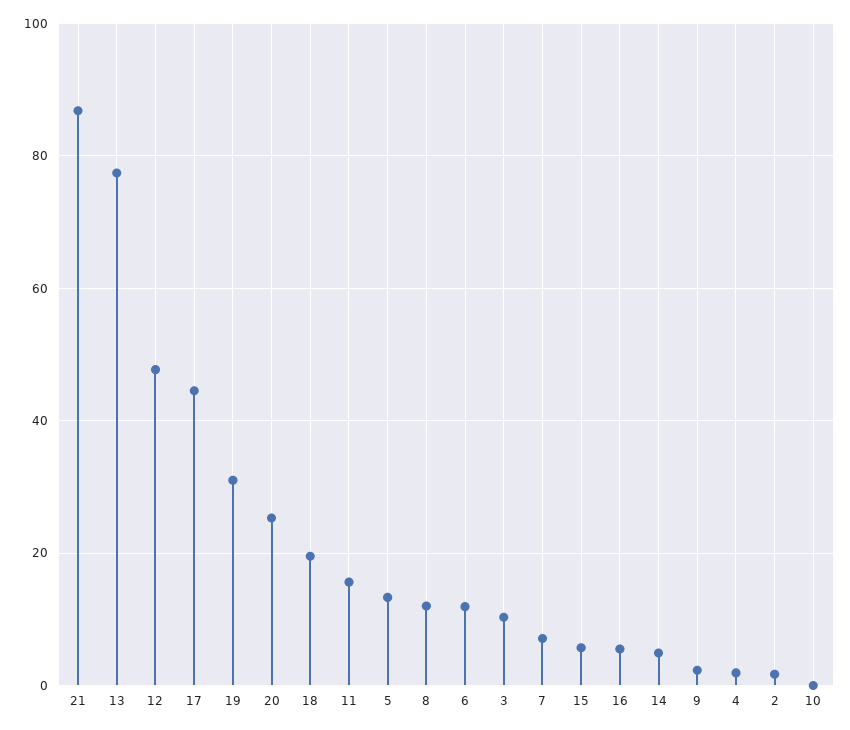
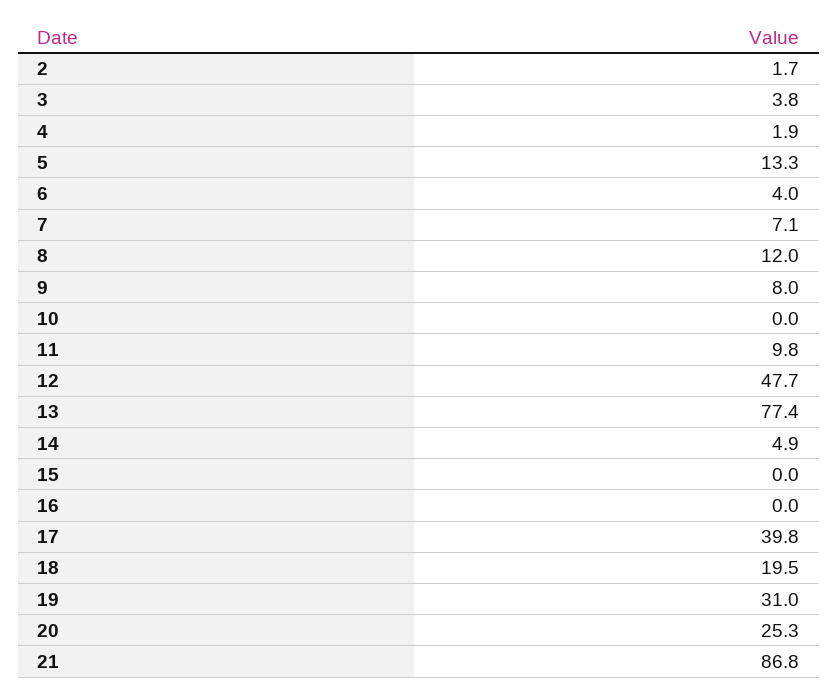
  {
    "21": 86.8,
    "13": 77.4,
    "12": 47.7,
-   "17": 44,
+   "17": 39.8,
    "19": 31,
    "20": 25.3,
    "18": 19.5,
-   "11": 16,
+   "11": 9.8,
    "5": 13.3,
    "8": 12,
-   "6": 12,
+   "6": 4,
-   "3": 10,
+   "3": 3.8,
    "7": 7.1,
-   "15": 6,
+   "15": 0,
-   "16": 6,
+   "16": 0,
    "14": 4.9,
-   "9": 2,
+   "9": 8,
    "4": 1.9,
    "2": 1.7,
    "10": 0
  }

